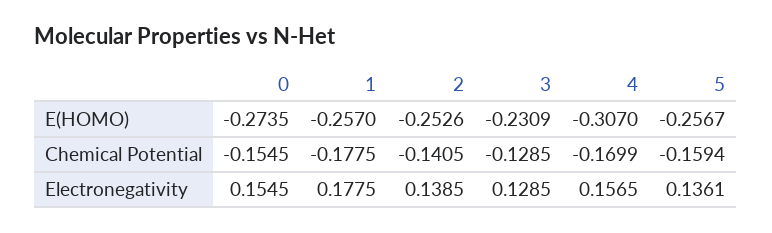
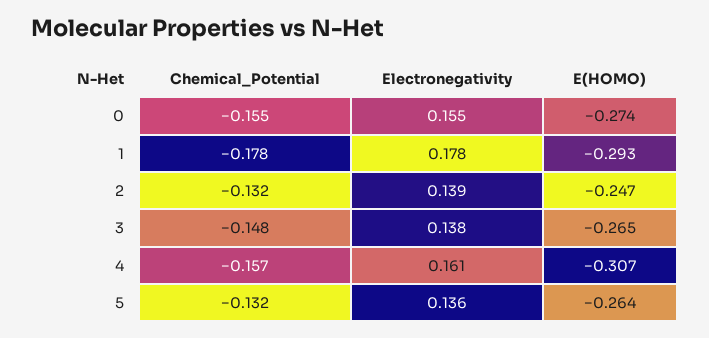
  {
    "0": {
      "E(HOMO)": -0.2735,
      "Chemical Potential": -0.1545,
      "Electronegativity": 0.1545
    },
    "1": {
-     "E(HOMO)": -0.257,
+     "E(HOMO)": -0.293,
      "Chemical Potential": -0.1775,
      "Electronegativity": 0.1775
    },
    "2": {
-     "E(HOMO)": -0.2526,
+     "E(HOMO)": -0.247,
-     "Chemical Potential": -0.1405,
+     "Chemical Potential": -0.132,
      "Electronegativity": 0.1385
    },
    "3": {
-     "E(HOMO)": -0.2309,
+     "E(HOMO)": -0.265,
-     "Chemical Potential": -0.1285,
+     "Chemical Potential": -0.148,
-     "Electronegativity": 0.1285
+     "Electronegativity": 0.138
    },
    "4": {
      "E(HOMO)": -0.307,
-     "Chemical Potential": -0.1699,
+     "Chemical Potential": -0.157,
-     "Electronegativity": 0.1565
+     "Electronegativity": 0.161
    },
    "5": {
-     "E(HOMO)": -0.2567,
+     "E(HOMO)": -0.264,
-     "Chemical Potential": -0.1594,
+     "Chemical Potential": -0.132,
      "Electronegativity": 0.1361
    }
  }

